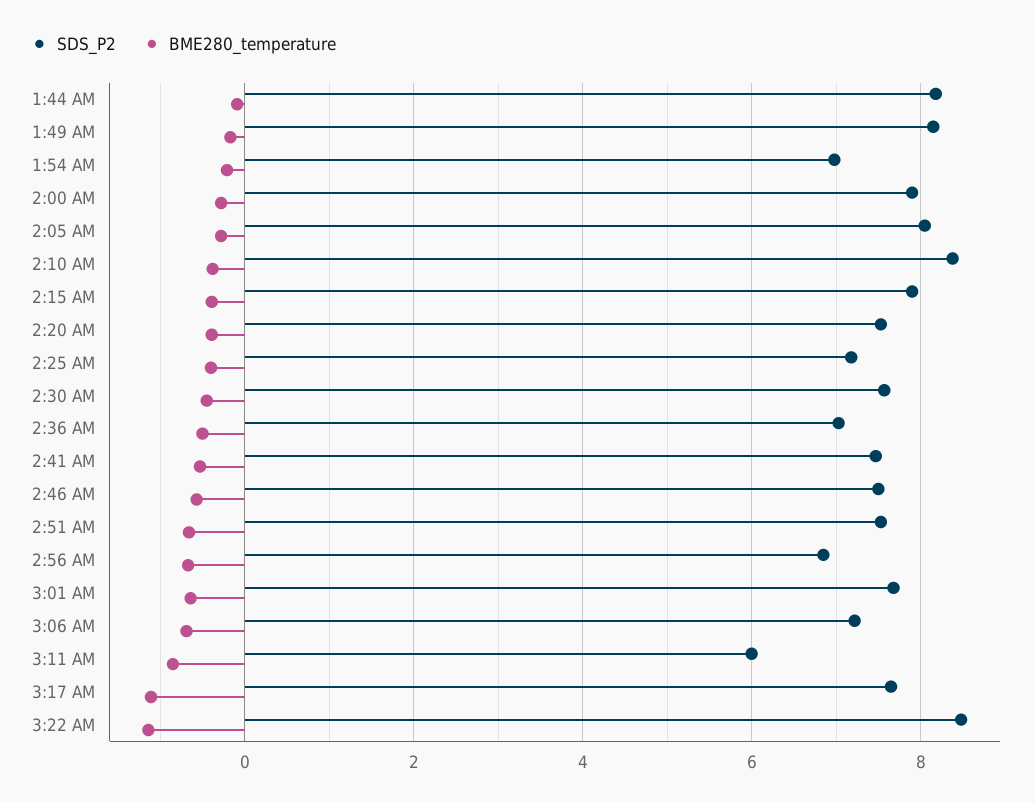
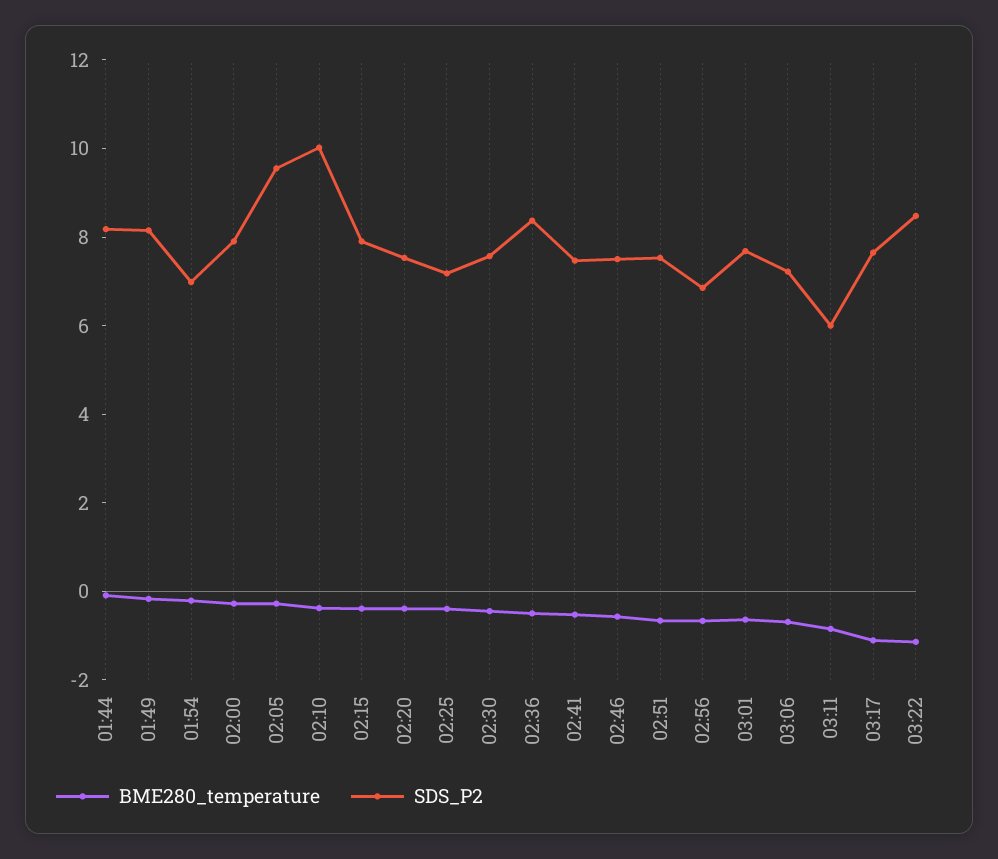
  {
    "SDS_P2": {
      "1:44 AM": 8.2,
      "1:49 AM": 8.2,
      "1:54 AM": 7,
      "2:00 AM": 8,
-     "2:05 AM": 8,
+     "2:05 AM": 9.5,
-     "2:10 AM": 8.4,
+     "2:10 AM": 10,
      "2:15 AM": 8,
      "2:20 AM": 7.6,
      "2:25 AM": 7.2,
      "2:30 AM": 7.6,
-     "2:36 AM": 7,
+     "2:36 AM": 8.5,
      "2:41 AM": 7.4,
      "2:46 AM": 7.6,
      "2:51 AM": 7.6,
      "2:56 AM": 6.8,
      "3:01 AM": 7.6,
      "3:06 AM": 7.2,
      "3:11 AM": 6,
      "3:17 AM": 7.6,
      "3:22 AM": 8.4
    },
    "BME280_temperature": {
      "1:44 AM": 0,
      "1:49 AM": -0.2,
      "1:54 AM": -0.2,
      "2:00 AM": -0.2,
      "2:05 AM": -0.2,
      "2:10 AM": -0.4,
      "2:15 AM": -0.4,
      "2:20 AM": -0.4,
      "2:25 AM": -0.4,
      "2:30 AM": -0.4,
      "2:36 AM": -0.6,
      "2:41 AM": -0.6,
      "2:46 AM": -0.6,
      "2:51 AM": -0.6,
      "2:56 AM": -0.6,
      "3:01 AM": -0.6,
      "3:06 AM": -0.6,
      "3:11 AM": -0.8,
      "3:17 AM": -1.2,
      "3:22 AM": -1.2
    }
  }

